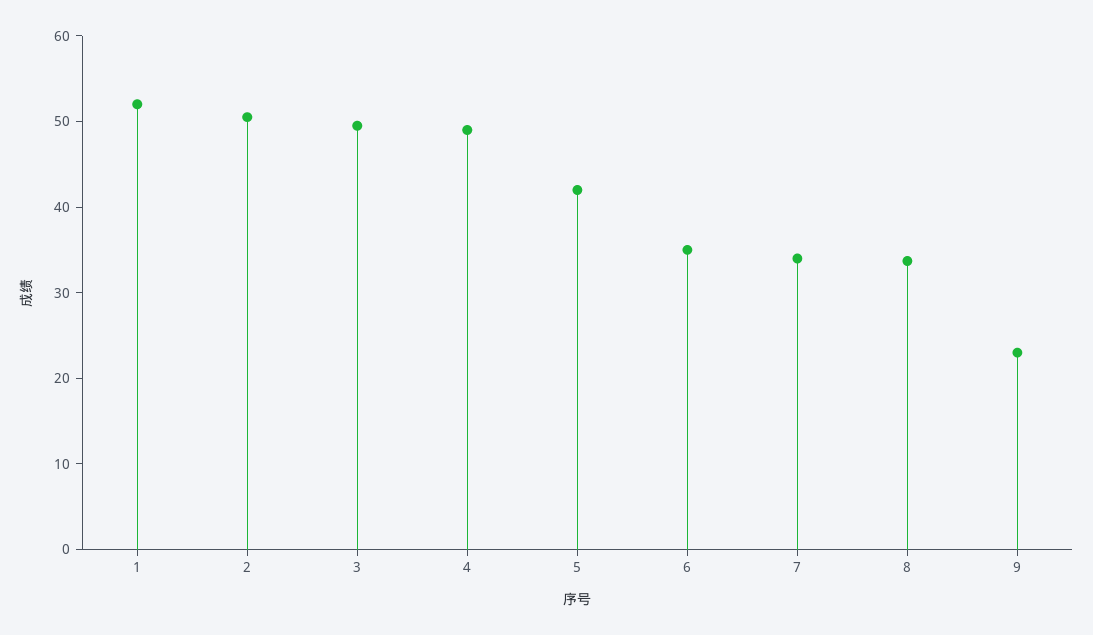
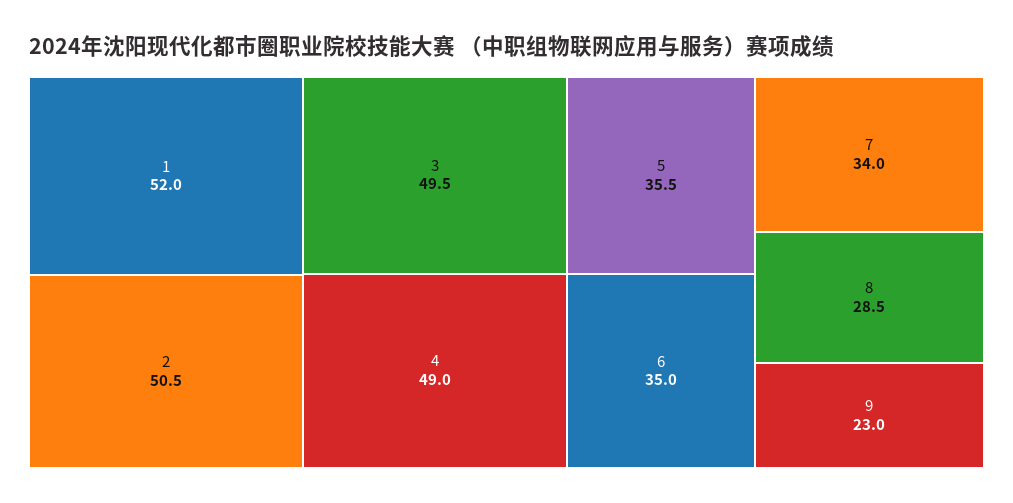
  {
    "1": 52,
    "2": 50.5,
    "3": 49.5,
    "4": 49,
-   "5": 42,
+   "5": 35.5,
    "6": 35,
    "7": 34,
-   "8": 34,
+   "8": 28.5,
    "9": 23
  }

